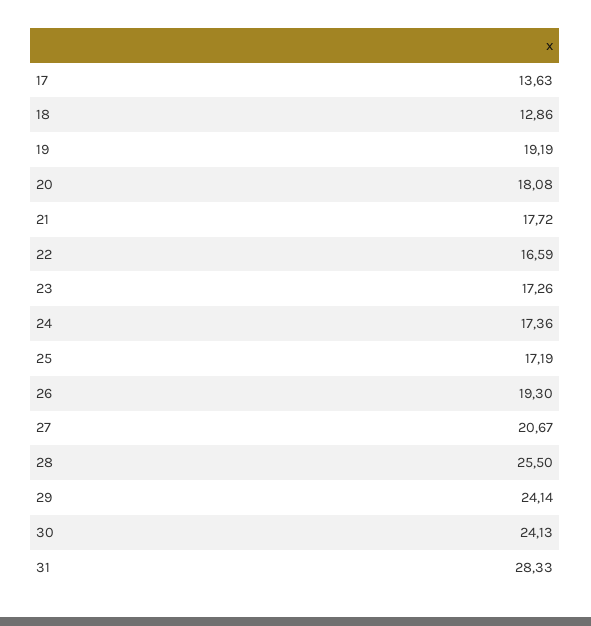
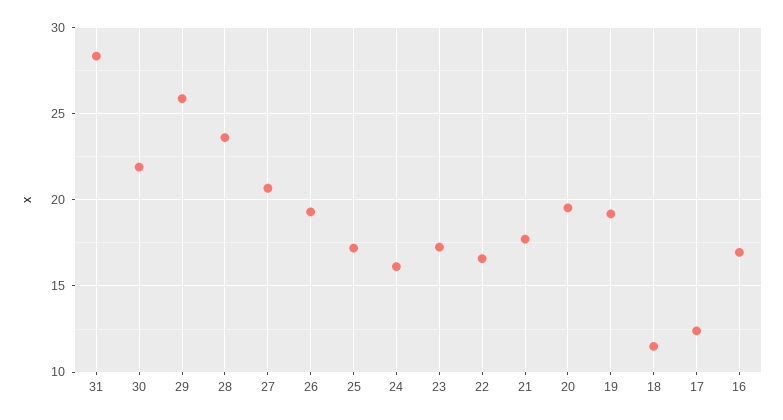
  {
-   "17": 13.63,
+   "17": 12.5,
-   "18": 12.86,
+   "18": 11.5,
    "19": 19.19,
-   "20": 18.08,
+   "20": 19.5,
    "21": 17.72,
    "22": 16.59,
    "23": 17.26,
-   "24": 17.36,
+   "24": 16,
    "25": 17.19,
    "26": 19.3,
    "27": 20.67,
-   "28": 25.5,
+   "28": 23.5,
-   "29": 24.14,
+   "29": 26,
-   "30": 24.13,
+   "30": 22,
-   "31": 28.33
+   "31": 28.33,
+   "16": 17
  }

